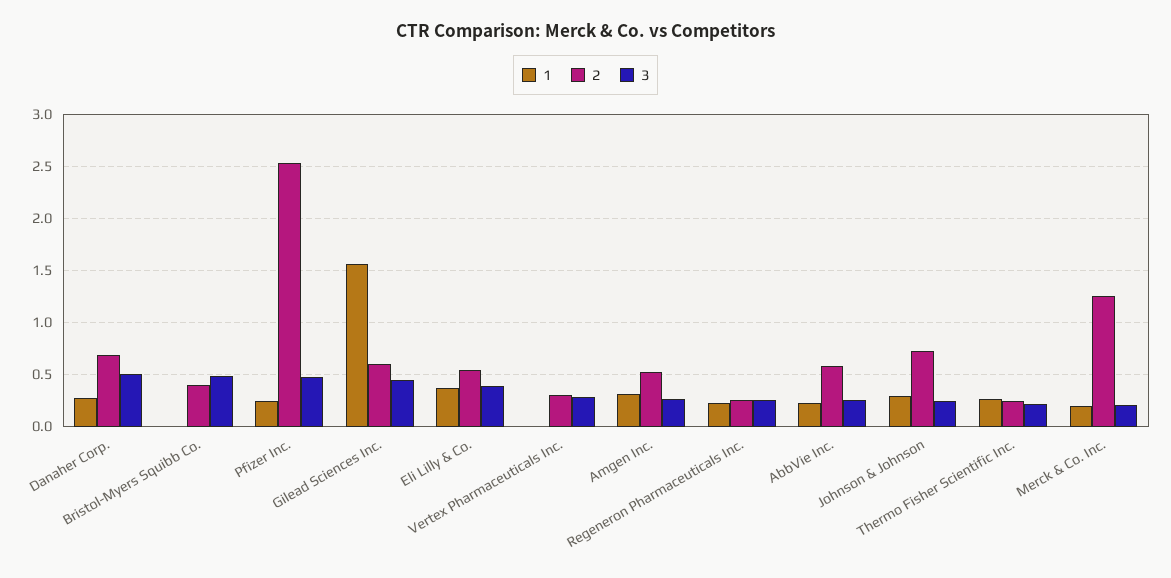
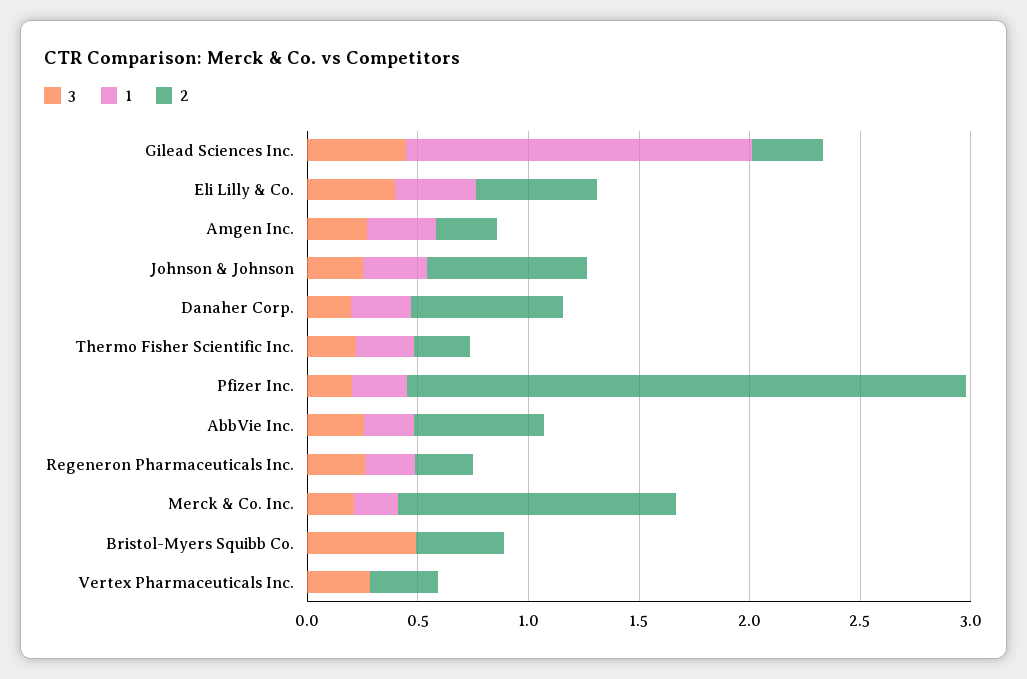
  {
    "1": {
      "Danaher Corp.": 0.3,
      "Bristol-Myers Squibb Co.": 0,
      "Pfizer Inc.": 0.2,
      "Gilead Sciences Inc.": 1.6,
      "Eli Lilly & Co.": 0.4,
      "Vertex Pharmaceuticals Inc.": 0,
      "Amgen Inc.": 0.3,
      "Regeneron Pharmaceuticals Inc.": 0.2,
      "AbbVie Inc.": 0.2,
      "Johnson & Johnson": 0.3,
      "Thermo Fisher Scientific Inc.": 0.3,
      "Merck & Co. Inc.": 0.2
    },
    "2": {
      "Danaher Corp.": 0.7,
      "Bristol-Myers Squibb Co.": 0.4,
      "Pfizer Inc.": 2.5,
-     "Gilead Sciences Inc.": 0.6,
+     "Gilead Sciences Inc.": 0.3,
      "Eli Lilly & Co.": 0.5,
      "Vertex Pharmaceuticals Inc.": 0.3,
-     "Amgen Inc.": 0.5,
+     "Amgen Inc.": 0.3,
      "Regeneron Pharmaceuticals Inc.": 0.3,
      "AbbVie Inc.": 0.6,
      "Johnson & Johnson": 0.7,
      "Thermo Fisher Scientific Inc.": 0.2,
      "Merck & Co. Inc.": 1.3
    },
    "3": {
-     "Danaher Corp.": 0.5,
+     "Danaher Corp.": 0.2,
      "Bristol-Myers Squibb Co.": 0.5,
-     "Pfizer Inc.": 0.5,
+     "Pfizer Inc.": 0.2,
      "Gilead Sciences Inc.": 0.4,
      "Eli Lilly & Co.": 0.4,
      "Vertex Pharmaceuticals Inc.": 0.3,
      "Amgen Inc.": 0.3,
      "Regeneron Pharmaceuticals Inc.": 0.3,
      "AbbVie Inc.": 0.3,
      "Johnson & Johnson": 0.3,
      "Thermo Fisher Scientific Inc.": 0.2,
      "Merck & Co. Inc.": 0.2
    }
  }

